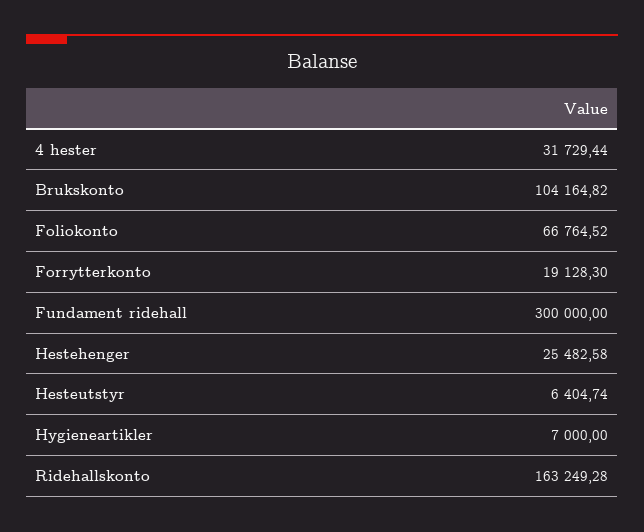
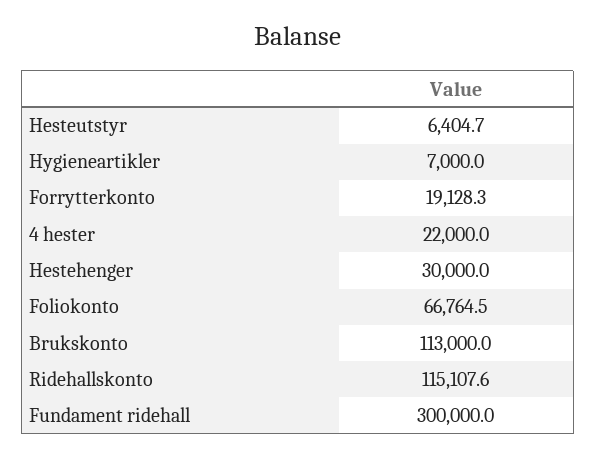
  {
-   "4 hester": 31729.44,
+   "4 hester": 22000,
-   "Brukskonto": 104164.82,
+   "Brukskonto": 113000,
    "Foliokonto": 66764.52,
    "Forrytterkonto": 19128.3,
    "Fundament ridehall": 300000,
-   "Hestehenger": 25482.58,
+   "Hestehenger": 30000,
    "Hesteutstyr": 6404.74,
    "Hygieneartikler": 7000,
-   "Ridehallskonto": 163249.28
+   "Ridehallskonto": 115107.6
  }

